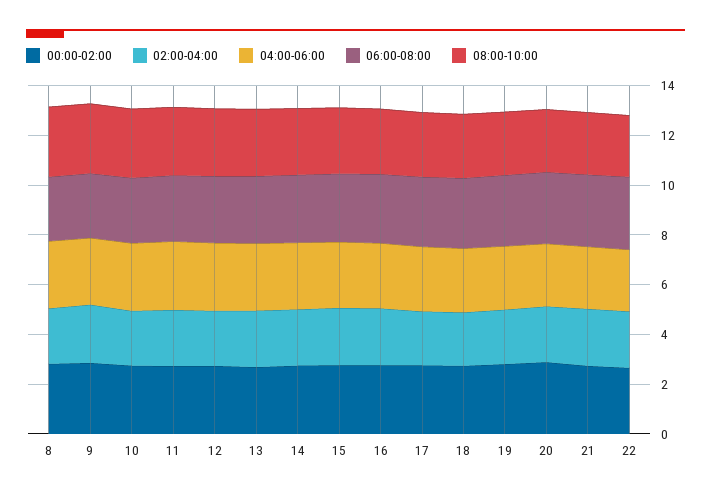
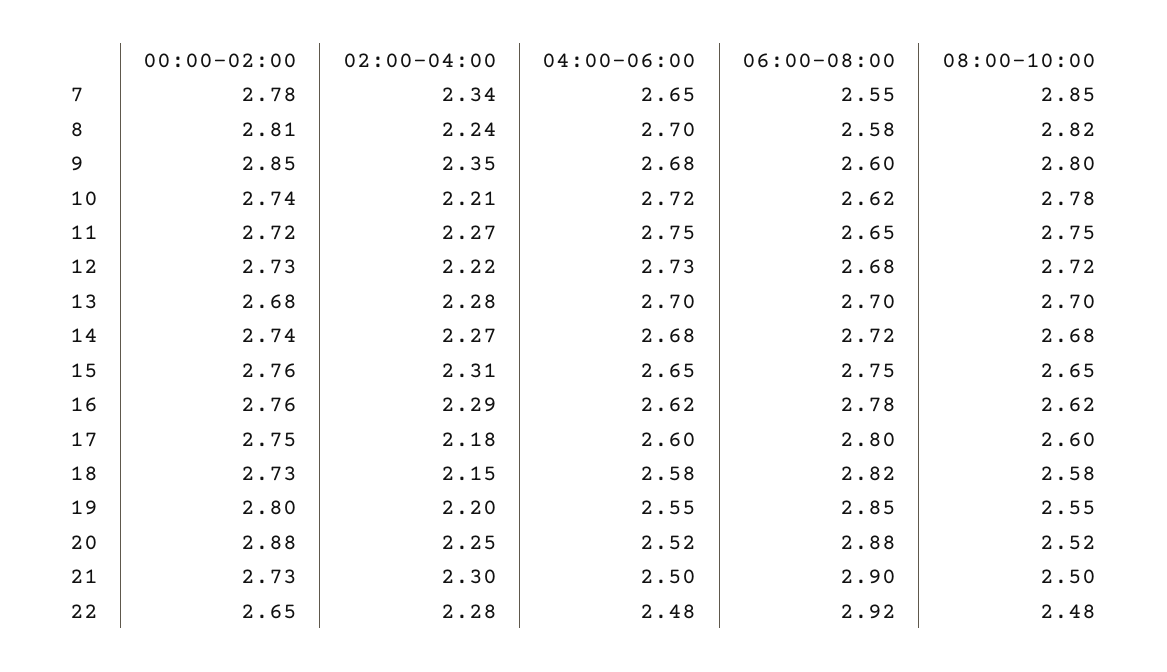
  {
    "00:00-02:00": {
      "8": 2.81,
      "9": 2.85,
      "10": 2.74,
      "11": 2.72,
      "12": 2.73,
      "13": 2.68,
      "14": 2.74,
      "15": 2.76,
      "16": 2.76,
      "17": 2.75,
      "18": 2.73,
      "19": 2.8,
      "20": 2.88,
      "21": 2.73,
-     "22": 2.65
+     "22": 2.65,
+     "7": 2.78
    },
    "02:00-04:00": {
      "8": 2.24,
      "9": 2.35,
      "10": 2.21,
      "11": 2.27,
      "12": 2.22,
      "13": 2.28,
      "14": 2.27,
      "15": 2.31,
      "16": 2.29,
      "17": 2.18,
      "18": 2.15,
      "19": 2.2,
      "20": 2.25,
      "21": 2.3,
-     "22": 2.28
+     "22": 2.28,
+     "7": 2.34
    },
    "04:00-06:00": {
      "8": 2.7,
      "9": 2.68,
      "10": 2.72,
      "11": 2.75,
      "12": 2.73,
      "13": 2.7,
      "14": 2.68,
      "15": 2.65,
      "16": 2.62,
      "17": 2.6,
      "18": 2.58,
      "19": 2.55,
      "20": 2.52,
      "21": 2.5,
-     "22": 2.48
+     "22": 2.48,
+     "7": 2.65
    },
    "06:00-08:00": {
      "8": 2.58,
      "9": 2.6,
      "10": 2.62,
      "11": 2.65,
      "12": 2.68,
      "13": 2.7,
      "14": 2.72,
      "15": 2.75,
      "16": 2.78,
      "17": 2.8,
      "18": 2.82,
      "19": 2.85,
      "20": 2.88,
      "21": 2.9,
-     "22": 2.92
+     "22": 2.92,
+     "7": 2.55
    },
    "08:00-10:00": {
      "8": 2.82,
      "9": 2.8,
      "10": 2.78,
      "11": 2.75,
      "12": 2.72,
      "13": 2.7,
      "14": 2.68,
      "15": 2.65,
      "16": 2.62,
      "17": 2.6,
      "18": 2.58,
      "19": 2.55,
      "20": 2.52,
      "21": 2.5,
-     "22": 2.48
+     "22": 2.48,
+     "7": 2.85
    }
  }

